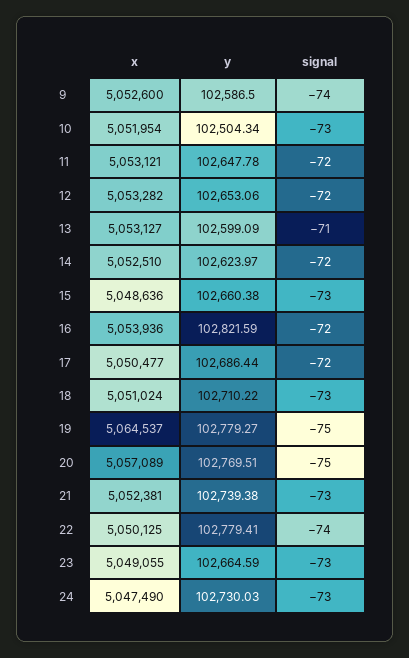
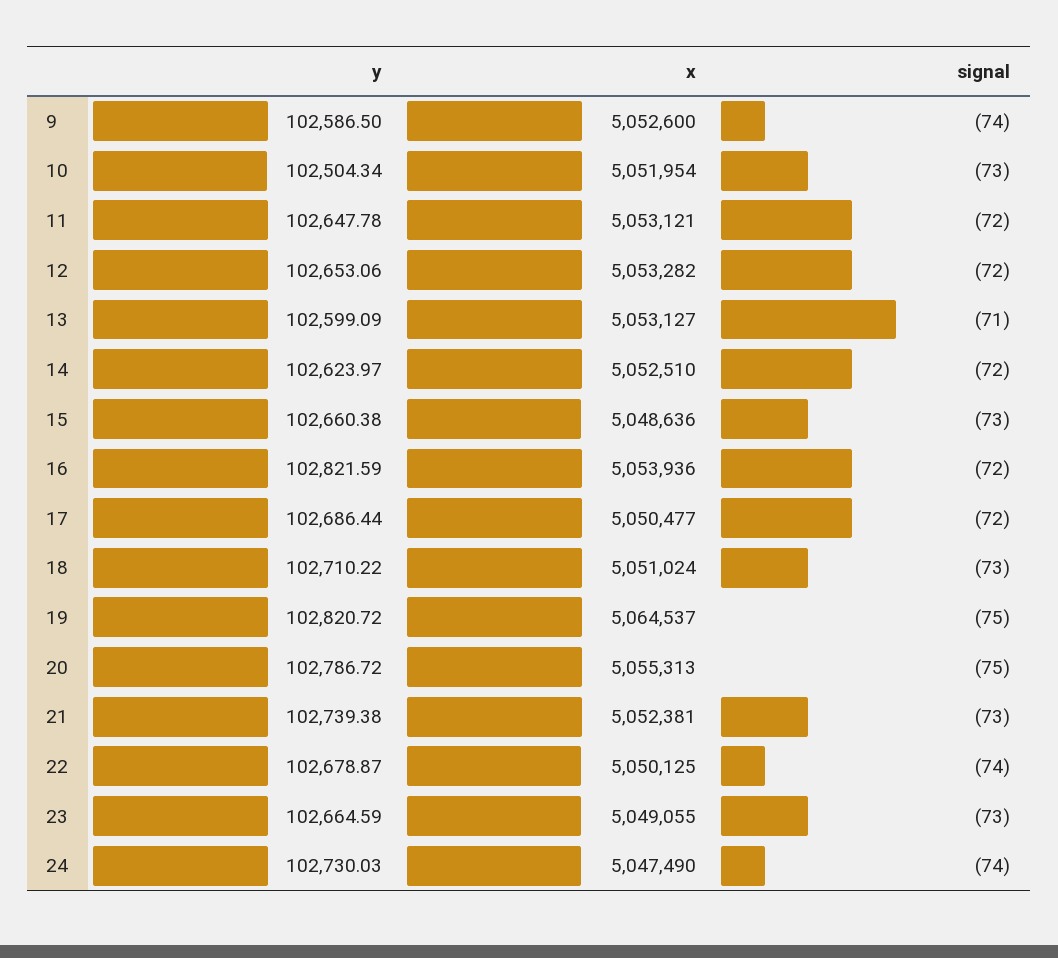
  {
    "x": {
      "9": 5052600,
      "10": 5051954,
      "11": 5053121,
      "12": 5053282,
      "13": 5053127,
      "14": 5052510,
      "15": 5048636,
      "16": 5053936,
      "17": 5050477,
      "18": 5051024,
      "19": 5064537,
-     "20": 5057089,
+     "20": 5055313,
      "21": 5052381,
      "22": 5050125,
      "23": 5049055,
      "24": 5047490
    },
    "y": {
      "9": 102586.5,
      "10": 102504.34,
      "11": 102647.78,
      "12": 102653.06,
      "13": 102599.09,
      "14": 102623.97,
      "15": 102660.38,
      "16": 102821.59,
      "17": 102686.44,
      "18": 102710.22,
-     "19": 102779.27,
+     "19": 102820.72,
-     "20": 102769.51,
+     "20": 102786.72,
      "21": 102739.38,
-     "22": 102779.41,
+     "22": 102678.87,
      "23": 102664.59,
      "24": 102730.03
    },
    "signal": {
      "9": -74,
      "10": -73,
      "11": -72,
      "12": -72,
      "13": -71,
      "14": -72,
      "15": -73,
      "16": -72,
      "17": -72,
      "18": -73,
      "19": -75,
      "20": -75,
      "21": -73,
      "22": -74,
      "23": -73,
-     "24": -73
+     "24": -74
    }
  }

